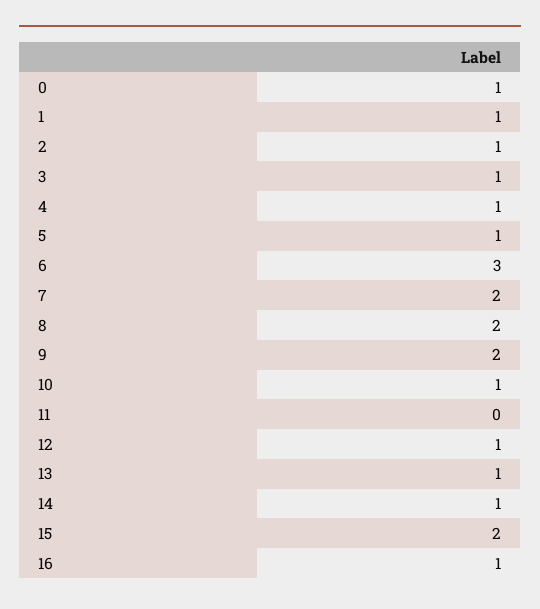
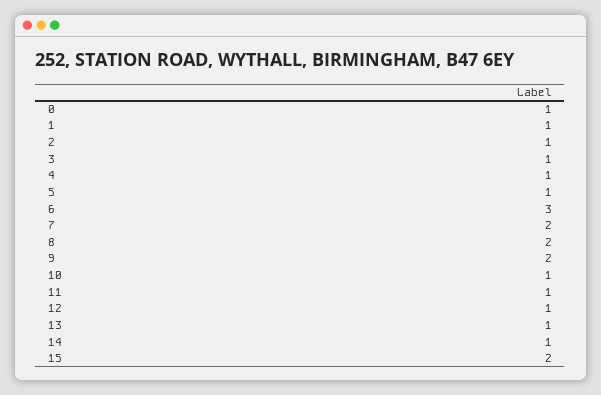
  {
    "0": 1,
    "1": 1,
    "2": 1,
    "3": 1,
    "4": 1,
    "5": 1,
    "6": 3,
    "7": 2,
    "8": 2,
    "9": 2,
    "10": 1,
-   "11": 0,
+   "11": 1,
    "12": 1,
    "13": 1,
    "14": 1,
-   "15": 2,
+   "15": 2
-   "16": 1
  }

